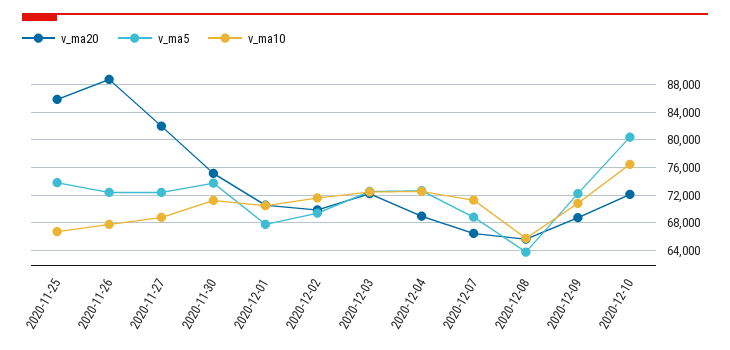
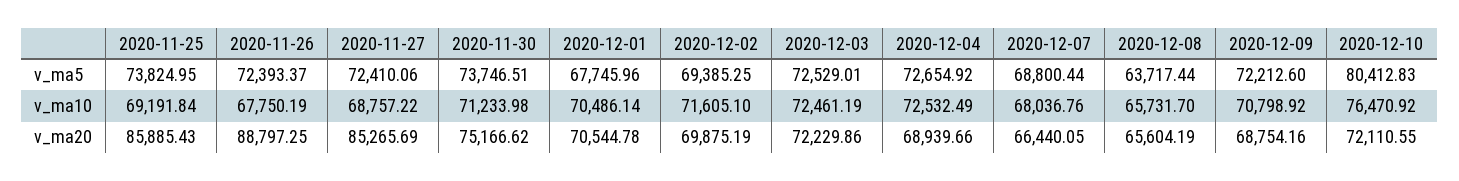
  {
    "v_ma20": {
      "2020-11-25": 85885.43,
      "2020-11-26": 88797.25,
-     "2020-11-27": 82000,
+     "2020-11-27": 85265.69,
      "2020-11-30": 75166.62,
      "2020-12-01": 70544.78,
      "2020-12-02": 69875.19,
      "2020-12-03": 72229.86,
      "2020-12-04": 68939.66,
      "2020-12-07": 66440.05,
      "2020-12-08": 65604.19,
      "2020-12-09": 68754.16,
      "2020-12-10": 72110.55
    },
    "v_ma5": {
      "2020-11-25": 73824.95,
      "2020-11-26": 72393.37,
      "2020-11-27": 72410.06,
      "2020-11-30": 73746.51,
      "2020-12-01": 67745.96,
      "2020-12-02": 69385.25,
      "2020-12-03": 72529.01,
      "2020-12-04": 72654.92,
      "2020-12-07": 68800.44,
      "2020-12-08": 63717.44,
      "2020-12-09": 72212.6,
      "2020-12-10": 80412.83
    },
    "v_ma10": {
-     "2020-11-25": 67000,
+     "2020-11-25": 69191.84,
      "2020-11-26": 67750.19,
      "2020-11-27": 68757.22,
      "2020-11-30": 71233.98,
      "2020-12-01": 70486.14,
      "2020-12-02": 71605.1,
      "2020-12-03": 72461.19,
      "2020-12-04": 72532.49,
-     "2020-12-07": 71000,
+     "2020-12-07": 68036.76,
      "2020-12-08": 65731.7,
      "2020-12-09": 70798.92,
      "2020-12-10": 76470.92
    }
  }

